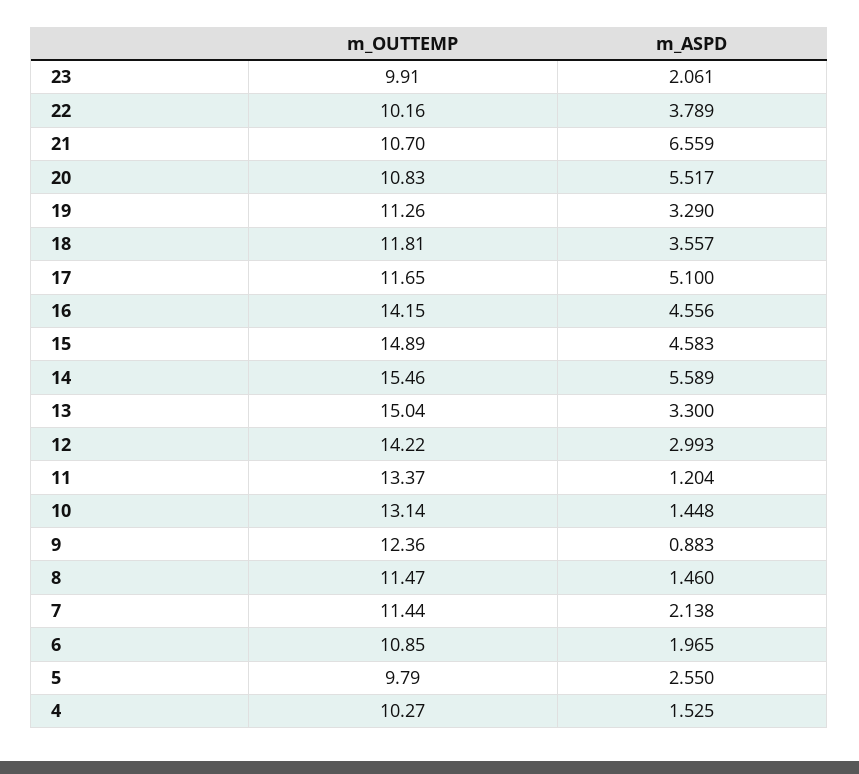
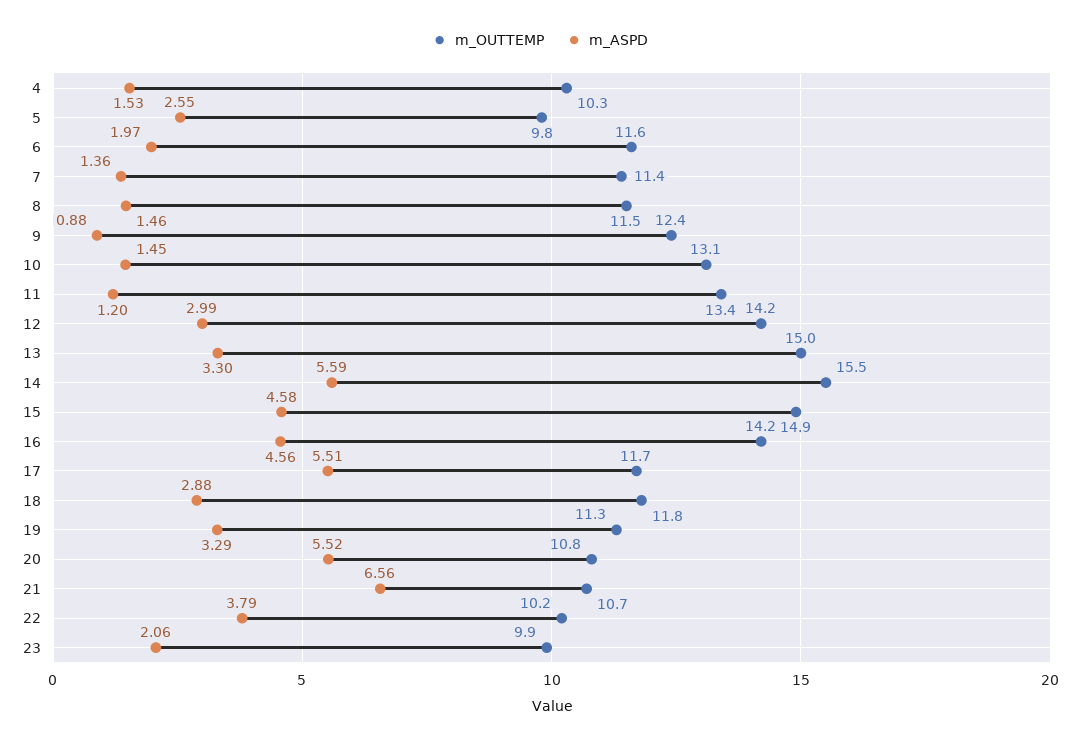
  {
    "m_OUTTEMP": {
      "23": 9.91,
      "22": 10.16,
      "21": 10.7,
      "20": 10.83,
      "19": 11.26,
      "18": 11.81,
      "17": 11.65,
      "16": 14.15,
      "15": 14.89,
      "14": 15.46,
      "13": 15.04,
      "12": 14.22,
      "11": 13.37,
      "10": 13.14,
      "9": 12.36,
      "8": 11.47,
      "7": 11.44,
-     "6": 10.85,
+     "6": 11.6,
      "5": 9.79,
      "4": 10.27
    },
    "m_ASPD": {
      "23": 2.061,
      "22": 3.789,
      "21": 6.559,
      "20": 5.517,
      "19": 3.29,
-     "18": 3.557,
+     "18": 2.88,
-     "17": 5.1,
+     "17": 5.51,
      "16": 4.556,
      "15": 4.583,
      "14": 5.589,
      "13": 3.3,
      "12": 2.993,
      "11": 1.204,
      "10": 1.448,
      "9": 0.883,
      "8": 1.46,
-     "7": 2.138,
+     "7": 1.36,
      "6": 1.965,
      "5": 2.55,
      "4": 1.525
    }
  }

